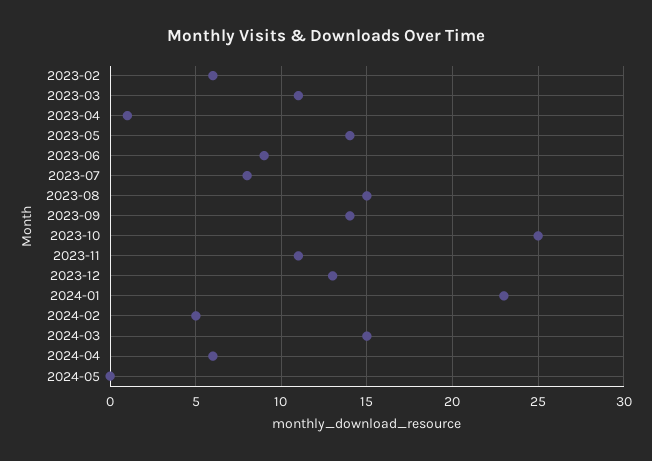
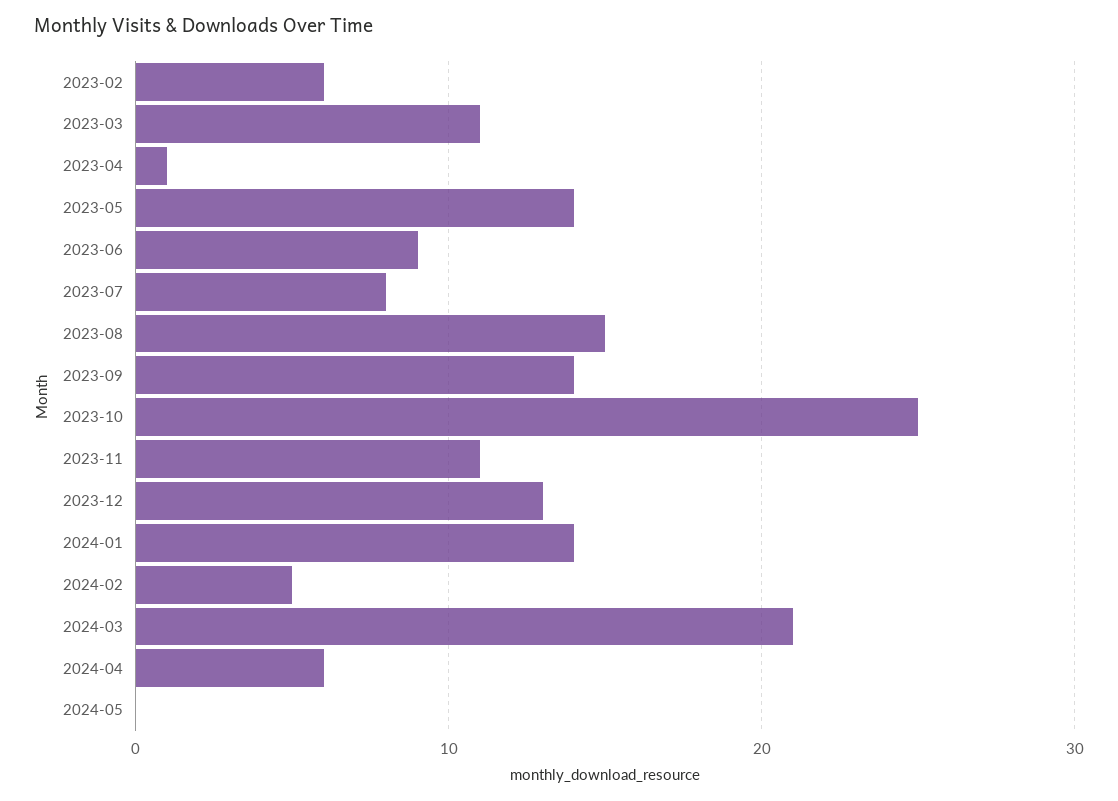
  {
    "2023-02": 6,
    "2023-03": 11,
    "2023-04": 1,
    "2023-05": 14,
    "2023-06": 9,
    "2023-07": 8,
    "2023-08": 15,
    "2023-09": 14,
    "2023-10": 25,
    "2023-11": 11,
    "2023-12": 13,
-   "2024-01": 23,
+   "2024-01": 14,
    "2024-02": 5,
-   "2024-03": 15,
+   "2024-03": 21,
    "2024-04": 6,
    "2024-05": 0
  }

